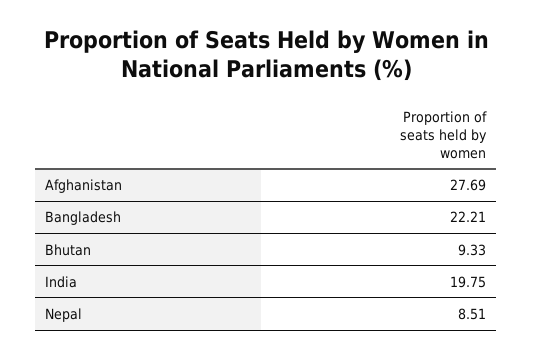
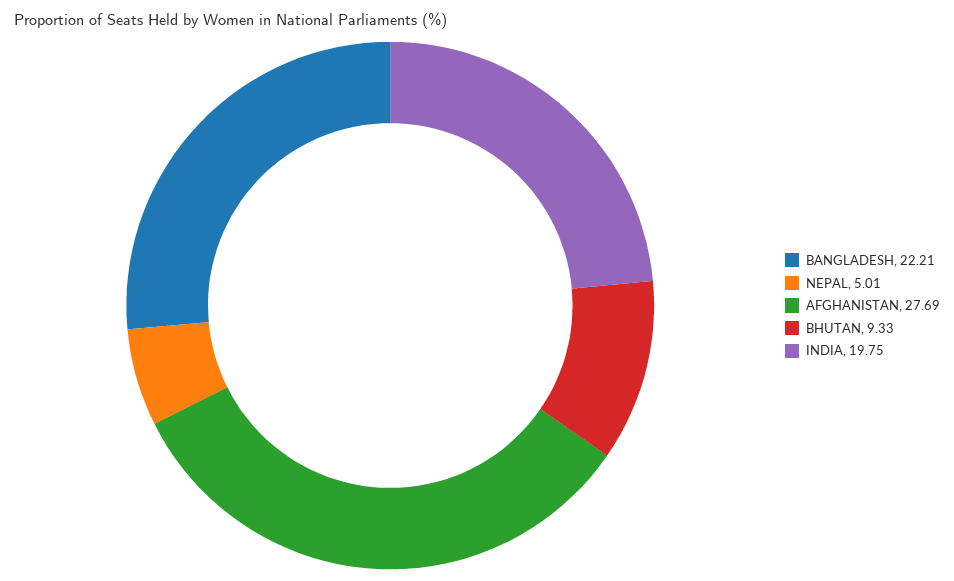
  {
    "Afghanistan": 27.69,
    "Bangladesh": 22.21,
    "Bhutan": 9.33,
    "India": 19.75,
-   "Nepal": 8.51
+   "Nepal": 5.01
  }

